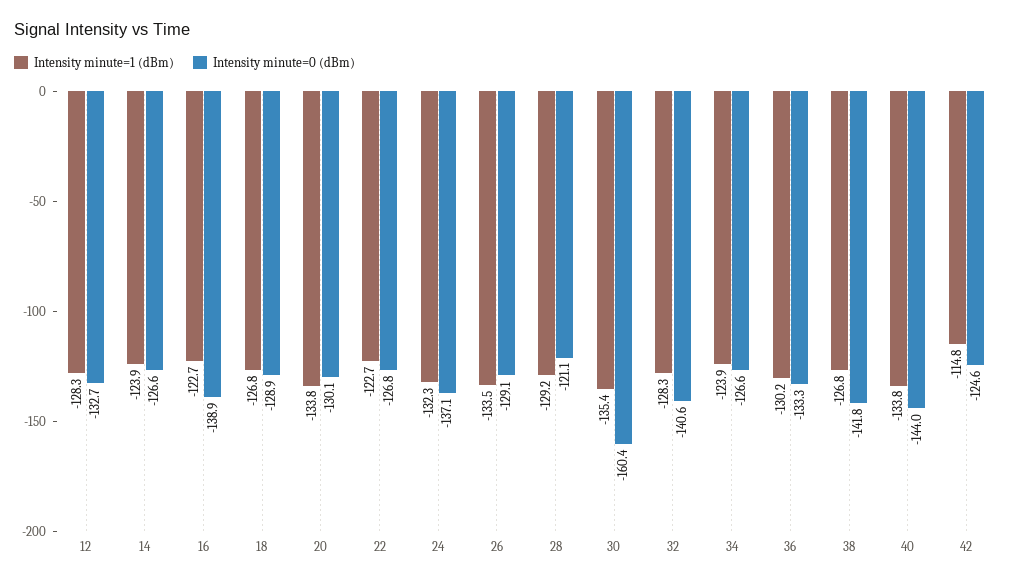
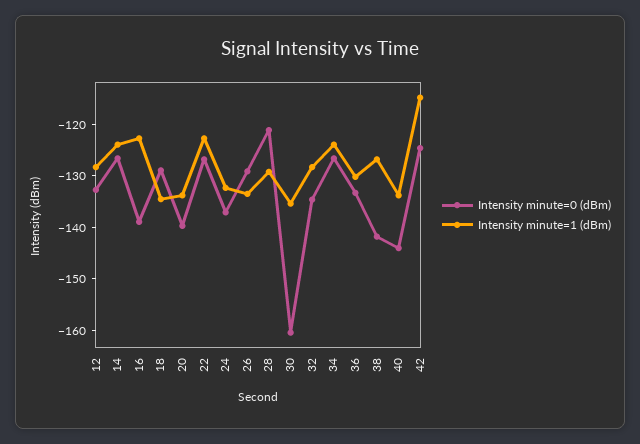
  {
    "Intensity minute=1 (dBm)": {
      "12": -128.3,
      "14": -123.9,
      "16": -122.7,
-     "18": -126.8,
+     "18": -134,
      "20": -133.8,
      "22": -122.7,
      "24": -132.3,
      "26": -133.5,
      "28": -129.2,
      "30": -135.4,
      "32": -128.3,
      "34": -123.9,
      "36": -130.2,
      "38": -126.8,
      "40": -133.8,
      "42": -114.8
    },
    "Intensity minute=0 (dBm)": {
      "12": -132.7,
      "14": -126.6,
      "16": -138.9,
      "18": -128.9,
-     "20": -130.1,
+     "20": -140,
      "22": -126.8,
      "24": -137.1,
      "26": -129.1,
      "28": -121.1,
      "30": -160.4,
-     "32": -140.6,
+     "32": -134,
      "34": -126.6,
      "36": -133.3,
      "38": -141.8,
      "40": -144,
      "42": -124.6
    }
  }

